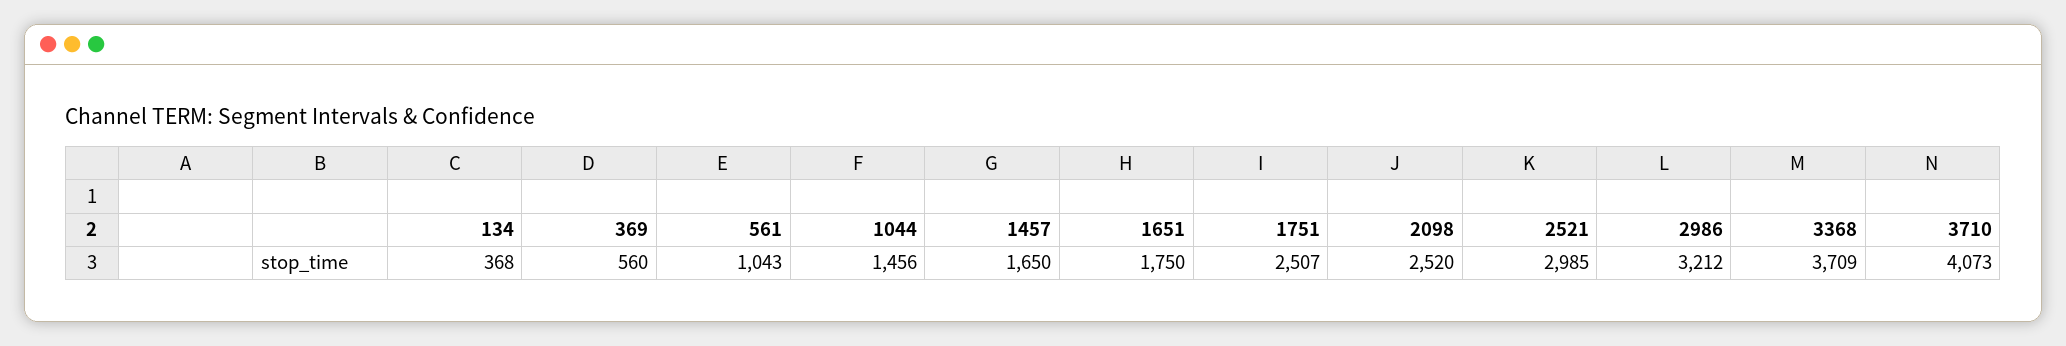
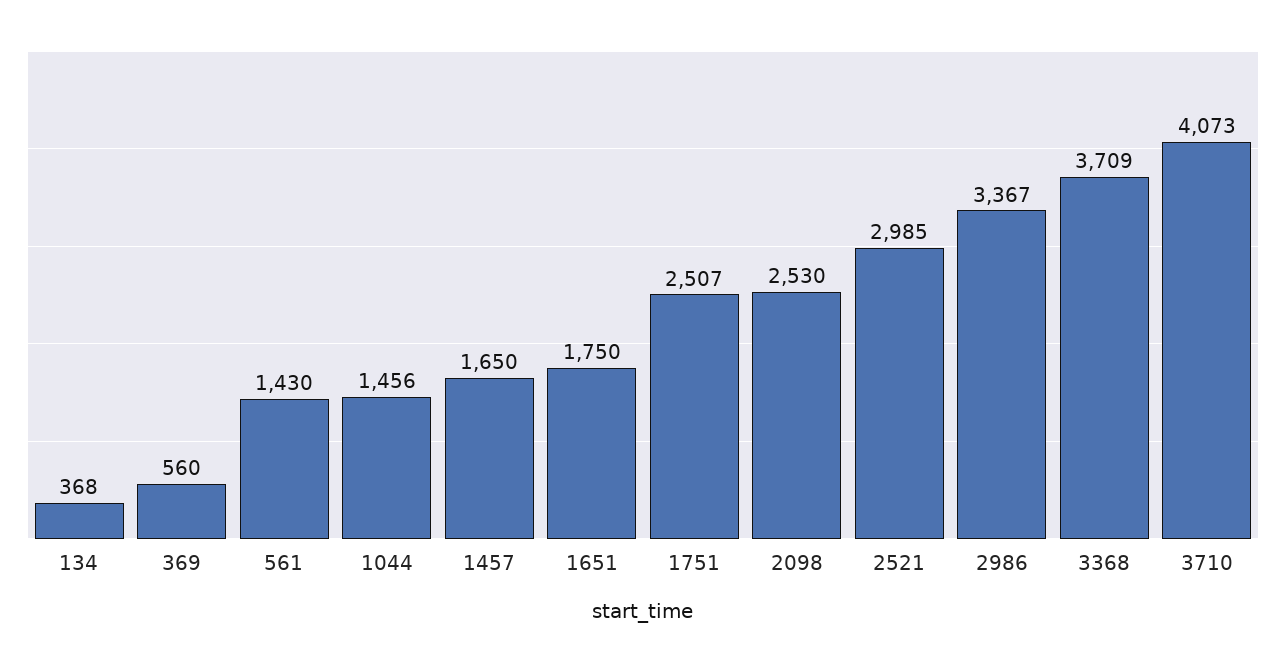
  {
    "134": 368,
    "369": 560,
-   "561": 1043,
+   "561": 1430,
    "1044": 1456,
    "1457": 1650,
    "1651": 1750,
    "1751": 2507,
-   "2098": 2520,
+   "2098": 2530,
    "2521": 2985,
-   "2986": 3212,
+   "2986": 3367,
    "3368": 3709,
    "3710": 4073
  }

